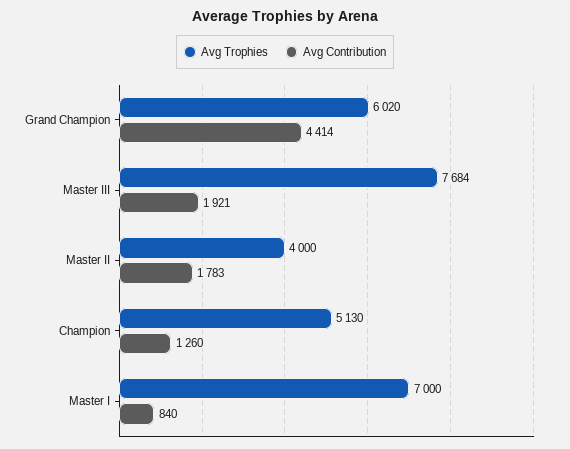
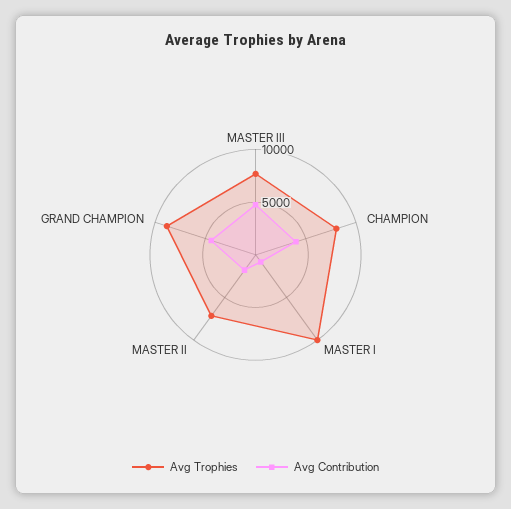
  {
    "Avg Trophies": {
-     "Grand Champion": 6020,
+     "Grand Champion": 9000,
      "Master III": 7684,
-     "Master II": 4000,
+     "Master II": 7000,
-     "Champion": 5130,
+     "Champion": 8000,
-     "Master I": 7000
+     "Master I": 10000
    },
    "Avg Contribution": {
      "Grand Champion": 4414,
-     "Master III": 1921,
+     "Master III": 5000,
      "Master II": 1783,
-     "Champion": 1260,
+     "Champion": 4000,
      "Master I": 840
    }
  }

